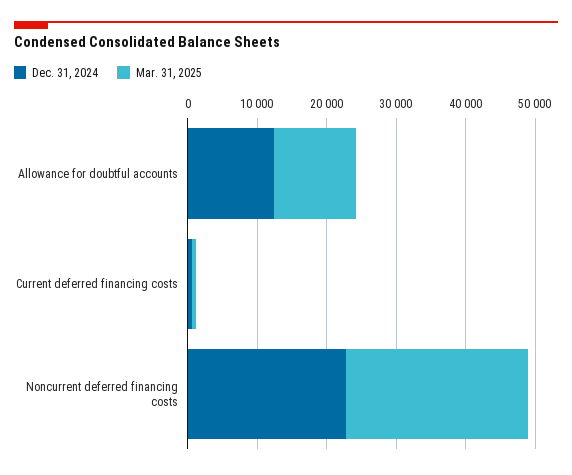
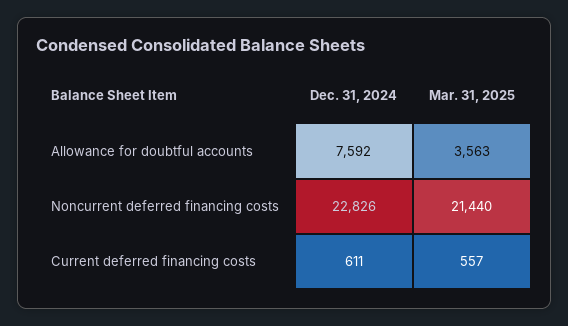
  {
    "Dec. 31, 2024": {
-     "Allowance for doubtful accounts": 12000,
+     "Allowance for doubtful accounts": 7592,
      "Current deferred financing costs": 611,
      "Noncurrent deferred financing costs": 22826
    },
    "Mar. 31, 2025": {
-     "Allowance for doubtful accounts": 12000,
+     "Allowance for doubtful accounts": 3563,
      "Current deferred financing costs": 557,
-     "Noncurrent deferred financing costs": 26000
+     "Noncurrent deferred financing costs": 21440
    }
  }

